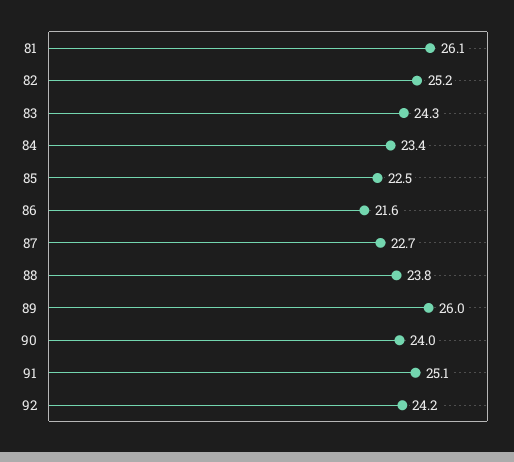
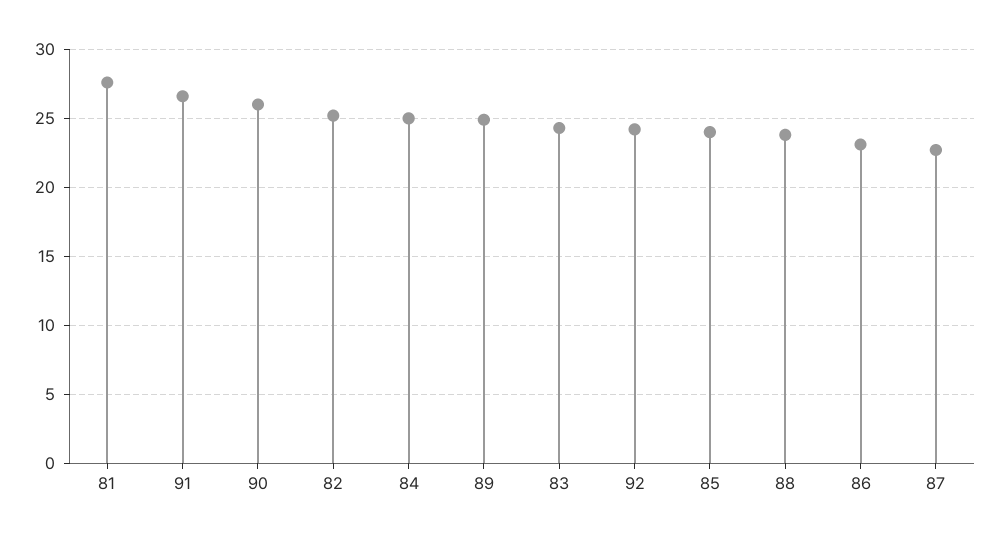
  {
-   "81": 26.1,
+   "81": 27.5,
    "82": 25.2,
    "83": 24.3,
-   "84": 23.4,
+   "84": 25,
-   "85": 22.5,
+   "85": 24,
-   "86": 21.6,
+   "86": 23,
    "87": 22.7,
    "88": 23.8,
-   "89": 26,
+   "89": 25,
-   "90": 24,
+   "90": 26,
-   "91": 25.1,
+   "91": 26.5,
    "92": 24.2
  }

